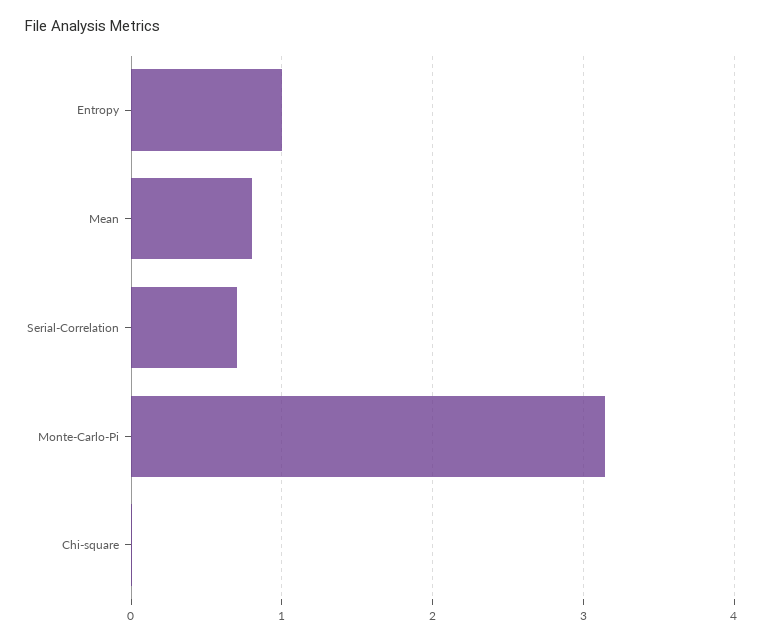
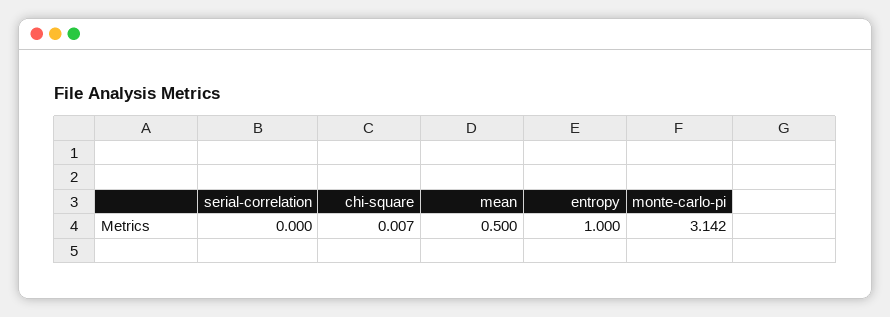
  {
    "Entropy": 1,
-   "Mean": 0.8,
+   "Mean": 0.5,
-   "Serial-Correlation": 0.7,
+   "Serial-Correlation": 0,
    "Monte-Carlo-Pi": 3.142,
    "Chi-square": 0.007
  }

